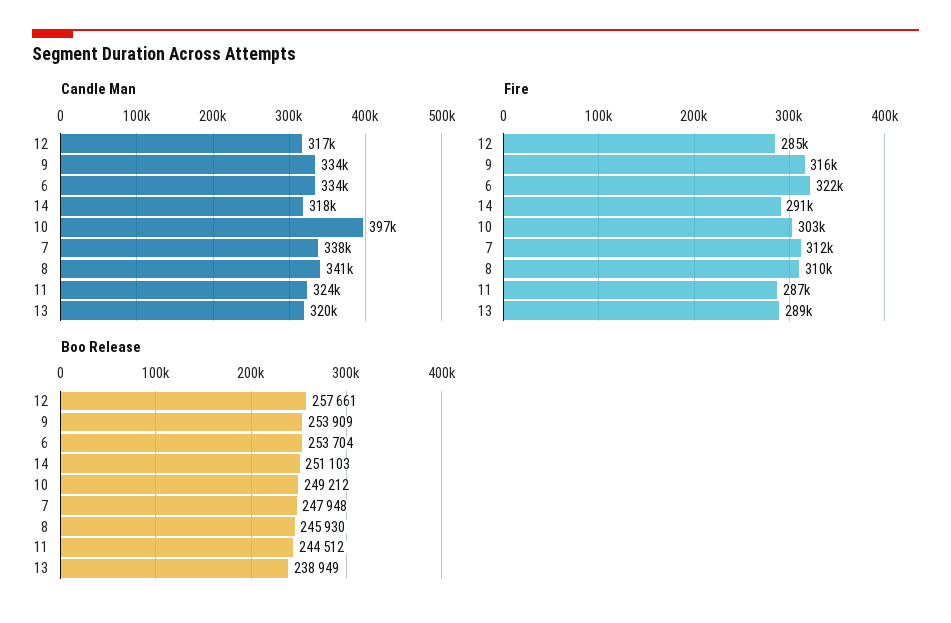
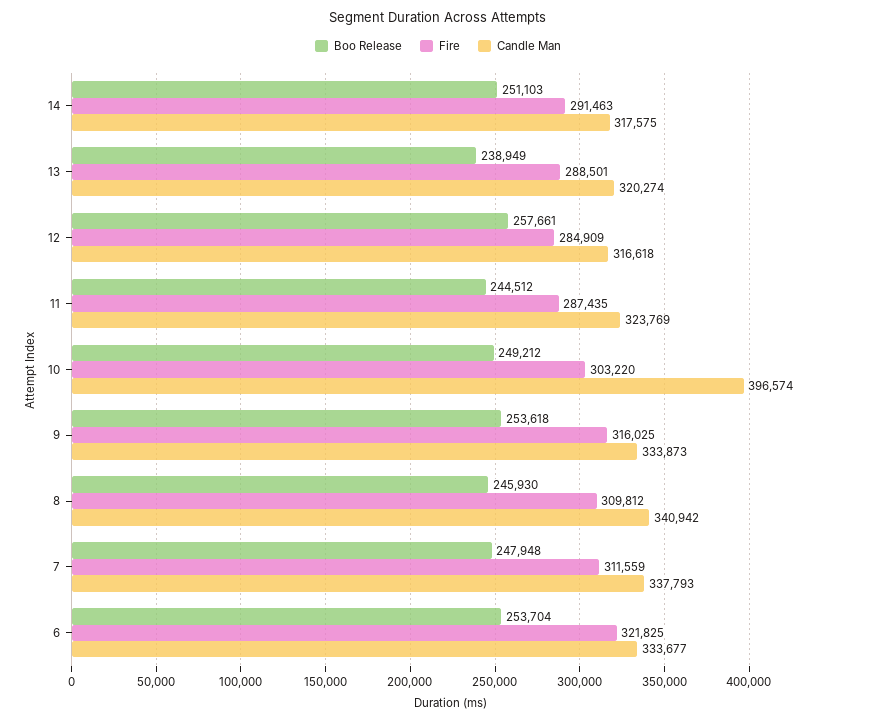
  {
    "Candle Man": {
      "12": 316618,
      "9": 333873,
      "6": 333677,
      "14": 317575,
      "10": 396574,
      "7": 337793,
      "8": 340942,
      "11": 323769,
      "13": 320274
    },
    "Fire": {
      "12": 284909,
      "9": 316025,
      "6": 321825,
      "14": 291463,
      "10": 303220,
      "7": 311559,
      "8": 309812,
      "11": 287435,
      "13": 288501
    },
    "Boo Release": {
      "12": 257661,
-     "9": 253909,
+     "9": 253618,
      "6": 253704,
      "14": 251103,
      "10": 249212,
      "7": 247948,
      "8": 245930,
      "11": 244512,
      "13": 238949
    }
  }

